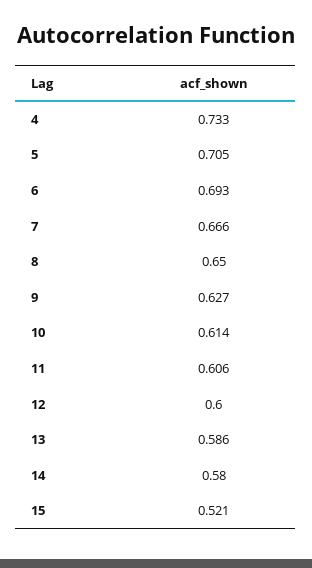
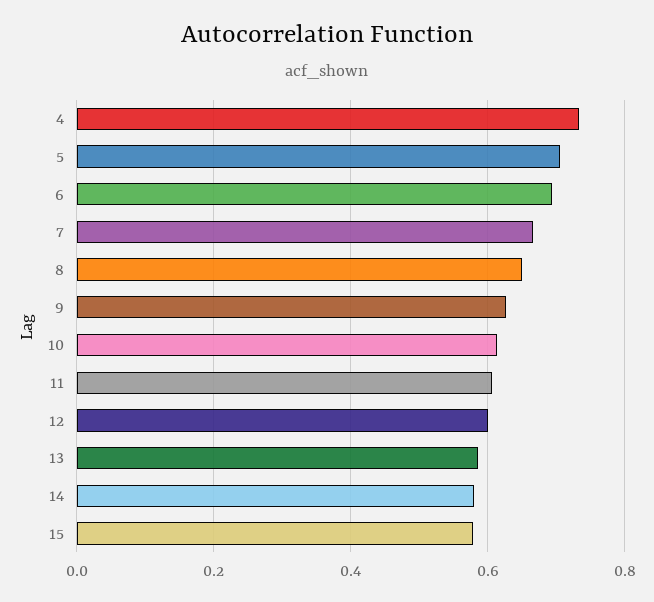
  {
    "4": 0.733,
    "5": 0.705,
    "6": 0.693,
    "7": 0.666,
    "8": 0.65,
    "9": 0.627,
    "10": 0.614,
    "11": 0.606,
    "12": 0.6,
    "13": 0.586,
    "14": 0.58,
-   "15": 0.521
+   "15": 0.58
  }

